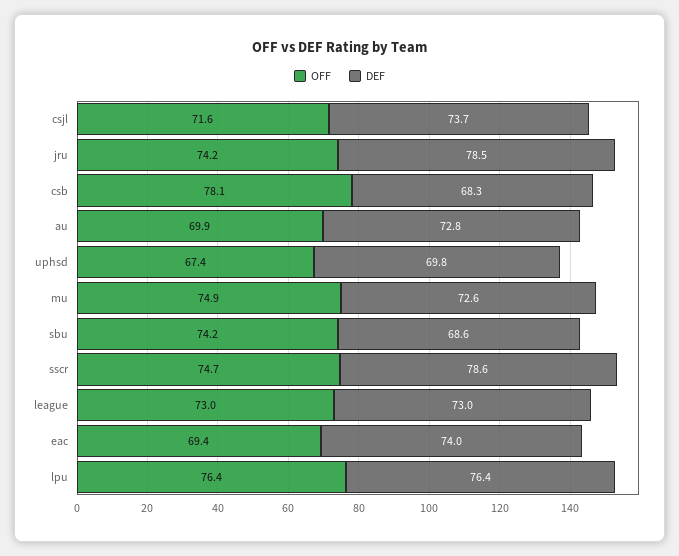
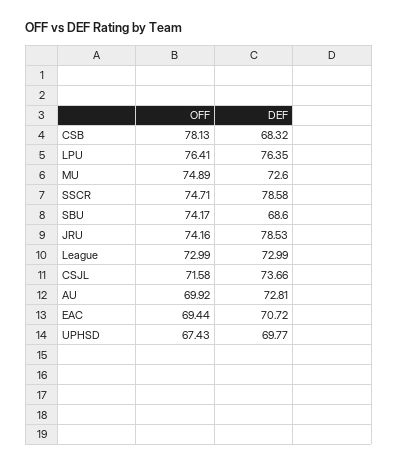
  {
    "OFF": {
      "csjl": 71.58,
      "jru": 74.16,
      "csb": 78.13,
      "au": 69.92,
      "uphsd": 67.43,
      "mu": 74.89,
      "sbu": 74.17,
      "sscr": 74.71,
      "league": 72.99,
      "eac": 69.44,
      "lpu": 76.41
    },
    "DEF": {
      "csjl": 73.66,
      "jru": 78.53,
      "csb": 68.32,
      "au": 72.81,
      "uphsd": 69.77,
      "mu": 72.6,
      "sbu": 68.6,
      "sscr": 78.58,
      "league": 72.99,
-     "eac": 74,
+     "eac": 70.72,
      "lpu": 76.35
    }
  }

